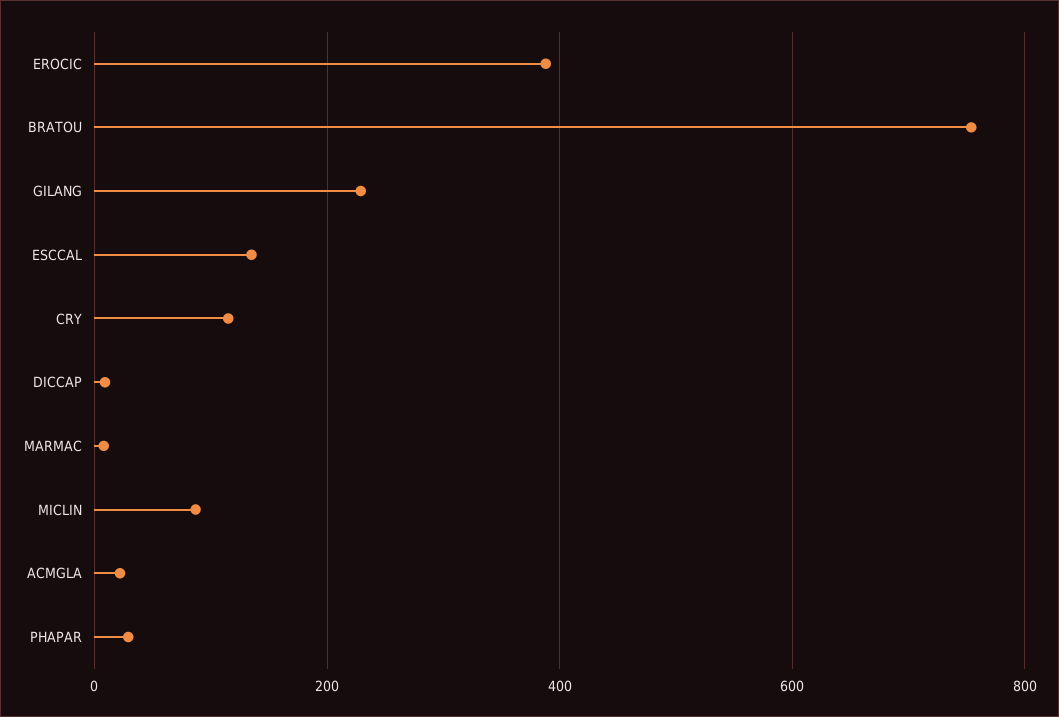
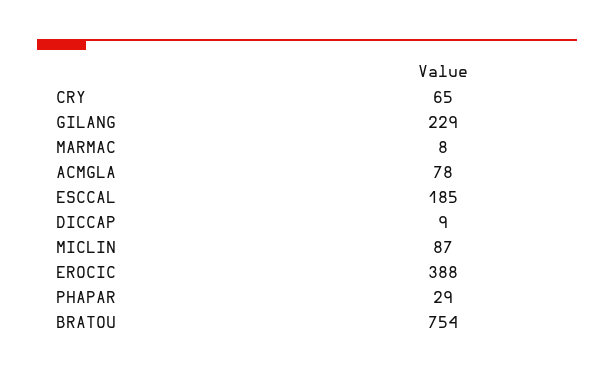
  {
    "EROCIC": 388,
    "BRATOU": 754,
    "GILANG": 229,
-   "ESCCAL": 140,
+   "ESCCAL": 185,
-   "CRY": 120,
+   "CRY": 65,
    "DICCAP": 9,
    "MARMAC": 8,
    "MICLIN": 87,
-   "ACMGLA": 20,
+   "ACMGLA": 78,
    "PHAPAR": 29
  }

